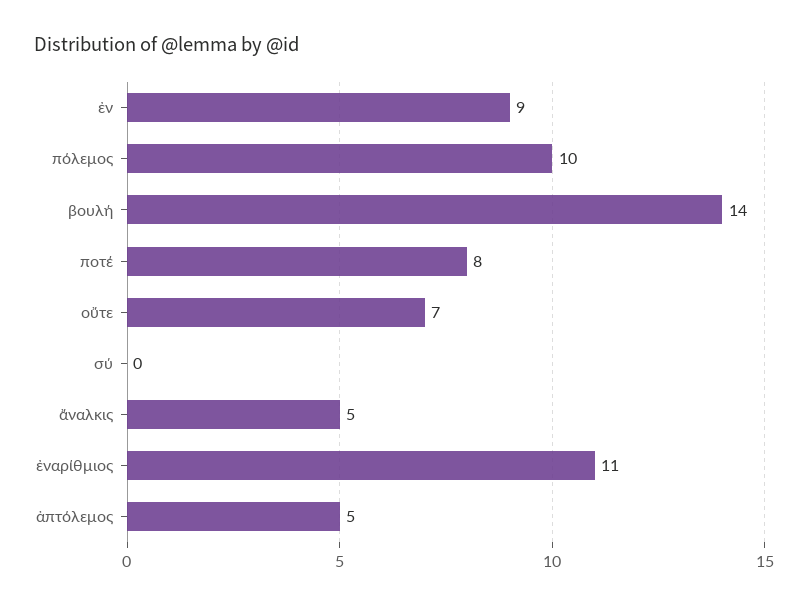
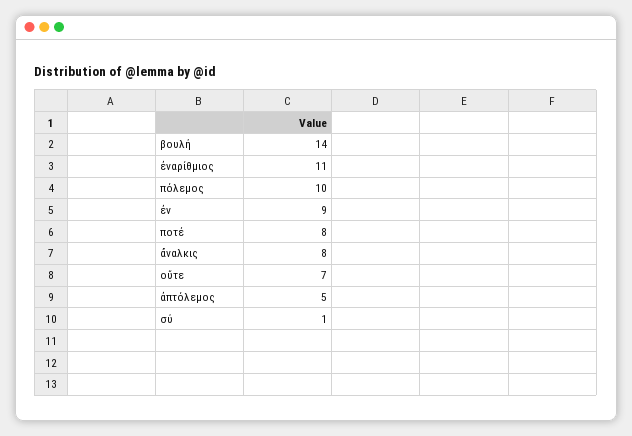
  {
    "ἐν": 9,
    "πόλεμος": 10,
    "βουλή": 14,
    "ποτέ": 8,
    "οὔτε": 7,
-   "σύ": 0,
+   "σύ": 1,
-   "ἄναλκις": 5,
+   "ἄναλκις": 8,
    "ἐναρίθμιος": 11,
    "ἀπτόλεμος": 5
  }

